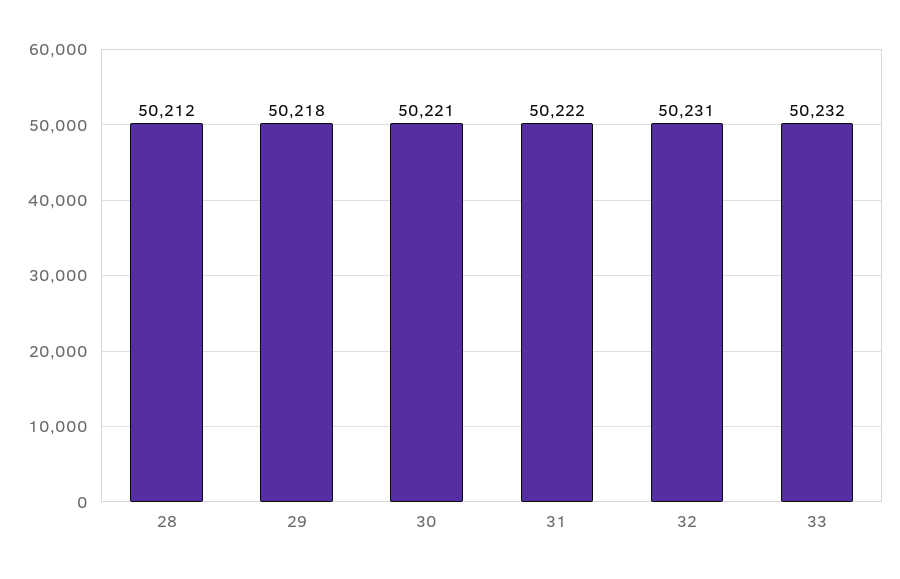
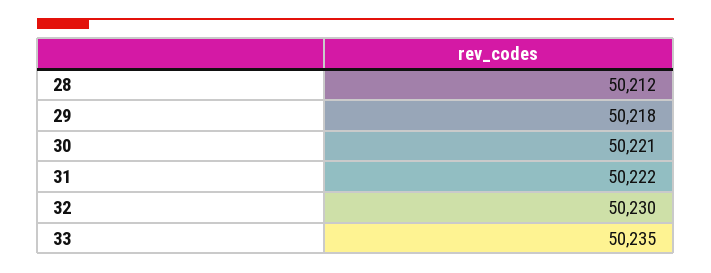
  {
    "28": 50212,
    "29": 50218,
    "30": 50221,
    "31": 50222,
-   "32": 50231,
+   "32": 50230,
-   "33": 50232
+   "33": 50235
  }

